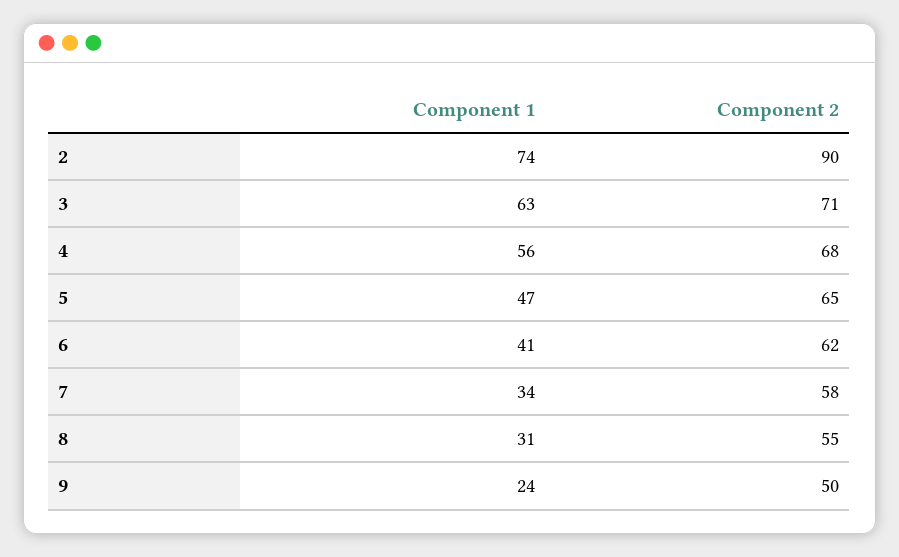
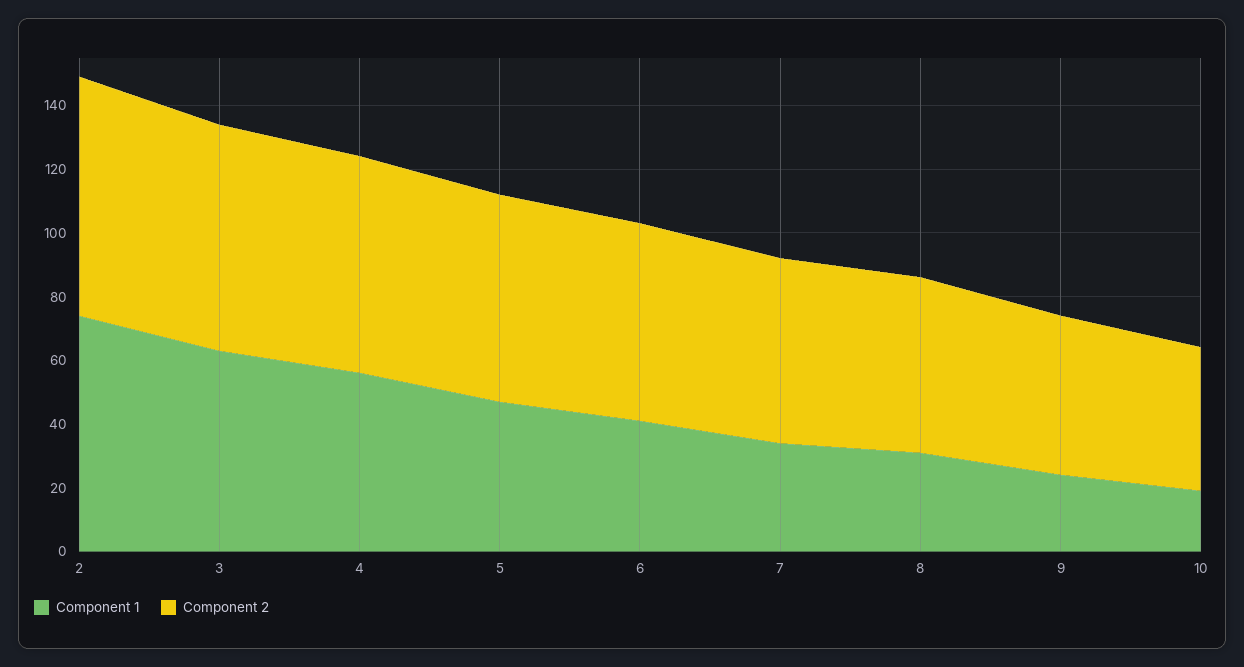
  {
    "Component 1": {
      "2": 74,
      "3": 63,
      "4": 56,
      "5": 47,
      "6": 41,
      "7": 34,
      "8": 31,
-     "9": 24
+     "9": 24,
+     "10": 20
    },
    "Component 2": {
-     "2": 90,
+     "2": 75,
      "3": 71,
      "4": 68,
      "5": 65,
      "6": 62,
      "7": 58,
      "8": 55,
-     "9": 50
+     "9": 50,
+     "10": 45
    }
  }

